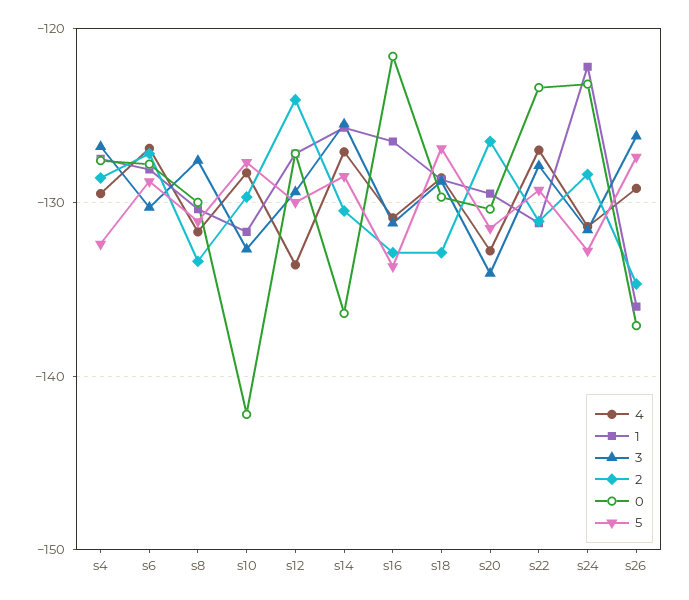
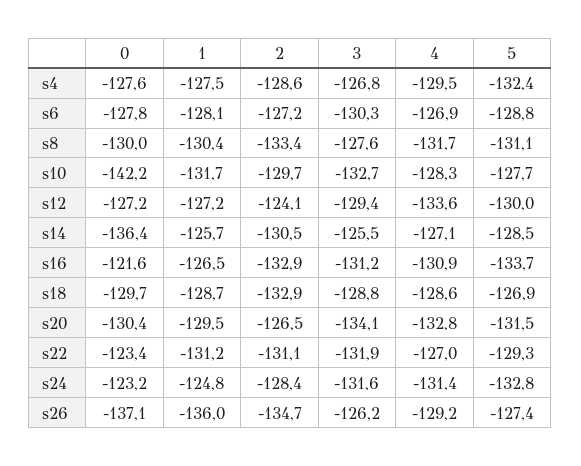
  {
    "4": {
      "s4": -129.5,
      "s6": -126.9,
      "s8": -131.7,
      "s10": -128.3,
      "s12": -133.6,
      "s14": -127.1,
      "s16": -130.9,
      "s18": -128.6,
      "s20": -132.8,
      "s22": -127,
      "s24": -131.4,
      "s26": -129.2
    },
    "1": {
      "s4": -127.5,
      "s6": -128.1,
      "s8": -130.4,
      "s10": -131.7,
      "s12": -127.2,
      "s14": -125.7,
      "s16": -126.5,
      "s18": -128.7,
      "s20": -129.5,
      "s22": -131.2,
-     "s24": -122,
+     "s24": -124.8,
      "s26": -136
    },
    "3": {
      "s4": -126.8,
      "s6": -130.3,
      "s8": -127.6,
      "s10": -132.7,
      "s12": -129.4,
      "s14": -125.5,
      "s16": -131.2,
      "s18": -128.8,
      "s20": -134.1,
-     "s22": -128,
+     "s22": -131.9,
      "s24": -131.6,
      "s26": -126.2
    },
    "2": {
      "s4": -128.6,
      "s6": -127.2,
      "s8": -133.4,
      "s10": -129.7,
      "s12": -124.1,
      "s14": -130.5,
      "s16": -132.9,
      "s18": -132.9,
      "s20": -126.5,
      "s22": -131.1,
      "s24": -128.4,
      "s26": -134.7
    },
    "0": {
      "s4": -127.6,
      "s6": -127.8,
      "s8": -130,
      "s10": -142.2,
      "s12": -127.2,
      "s14": -136.4,
      "s16": -121.6,
      "s18": -129.7,
      "s20": -130.4,
      "s22": -123.4,
      "s24": -123.2,
      "s26": -137.1
    },
    "5": {
      "s4": -132.4,
      "s6": -128.8,
      "s8": -131.1,
      "s10": -127.7,
      "s12": -130,
      "s14": -128.5,
      "s16": -133.7,
      "s18": -126.9,
      "s20": -131.5,
      "s22": -129.3,
      "s24": -132.8,
      "s26": -127.4
    }
  }

